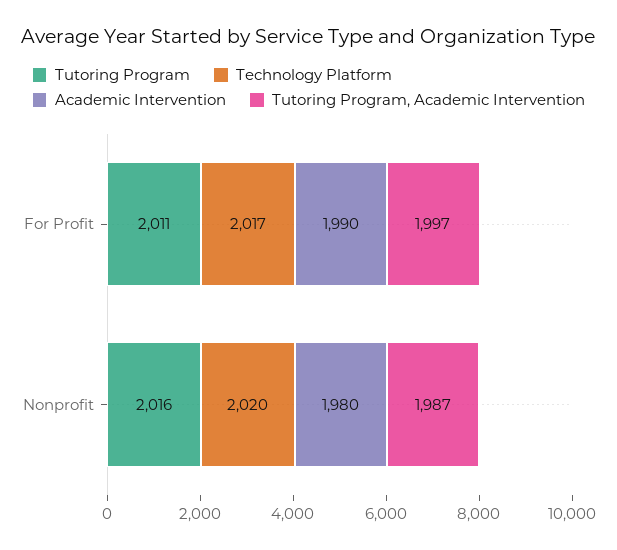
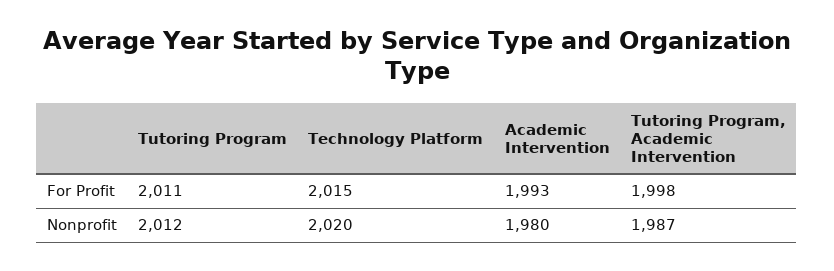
  {
    "Tutoring Program": {
      "For Profit": 2011,
-     "Nonprofit": 2016
+     "Nonprofit": 2012
    },
    "Technology Platform": {
-     "For Profit": 2017,
+     "For Profit": 2015,
      "Nonprofit": 2020
    },
    "Academic Intervention": {
-     "For Profit": 1990,
+     "For Profit": 1993,
      "Nonprofit": 1980
    },
    "Tutoring Program, Academic Intervention": {
-     "For Profit": 1997,
+     "For Profit": 1998,
      "Nonprofit": 1987
    }
  }

